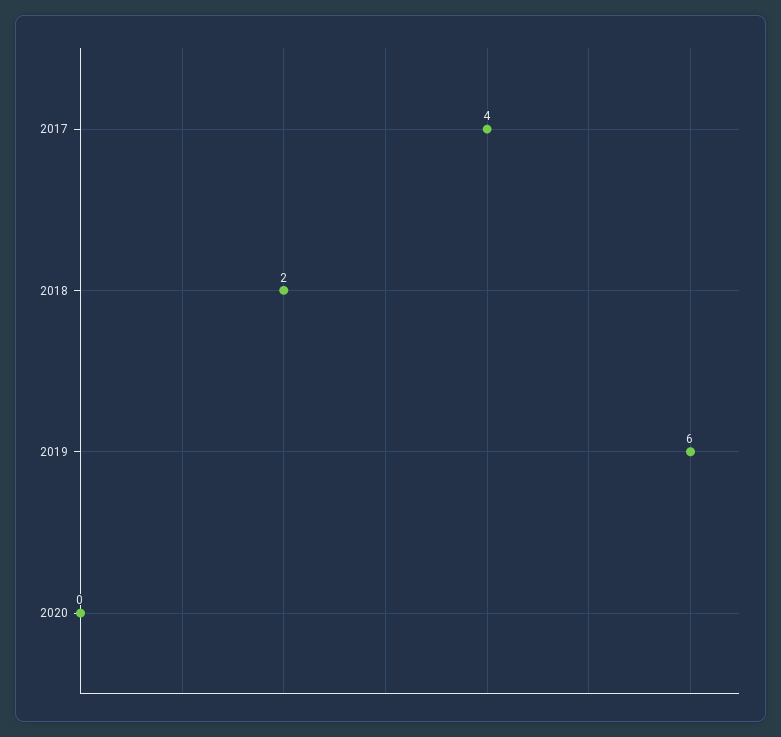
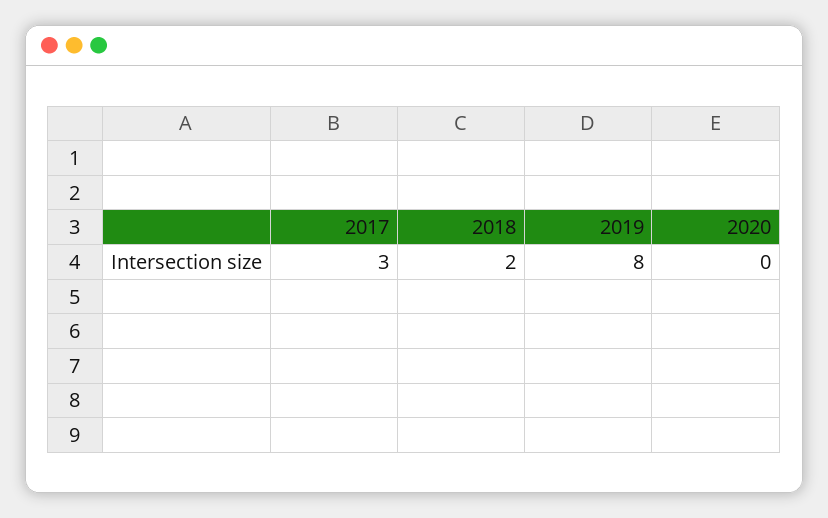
  {
-   "2017": 4,
+   "2017": 3,
    "2018": 2,
-   "2019": 6,
+   "2019": 8,
    "2020": 0
  }

